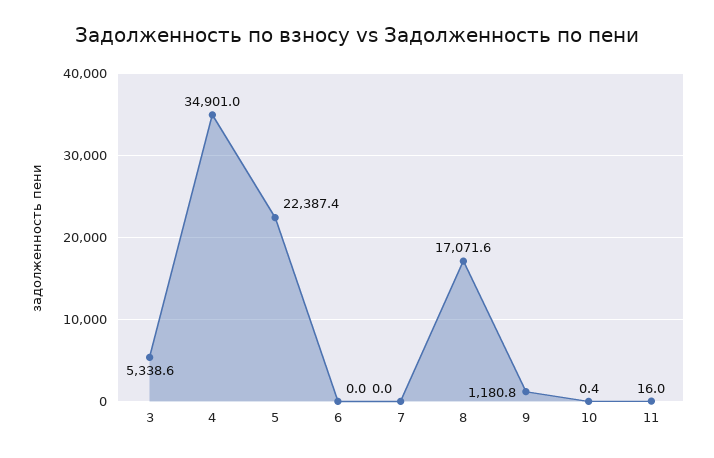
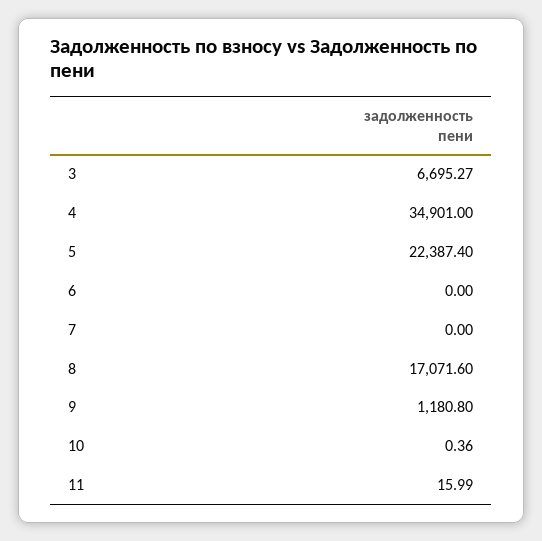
  {
-   "3": 5338.6,
+   "3": 6695.27,
    "4": 34901,
    "5": 22387.4,
    "6": 0,
    "7": 0,
    "8": 17071.6,
    "9": 1180.8,
    "10": 0.36,
    "11": 15.99
  }

